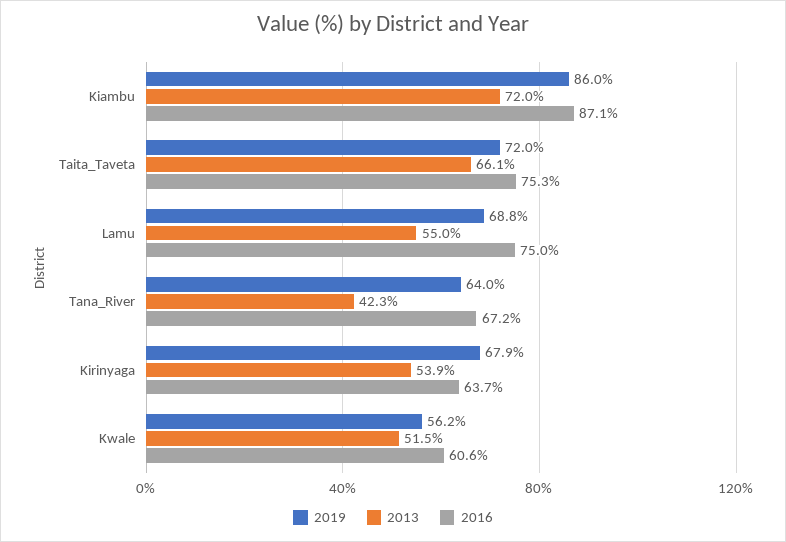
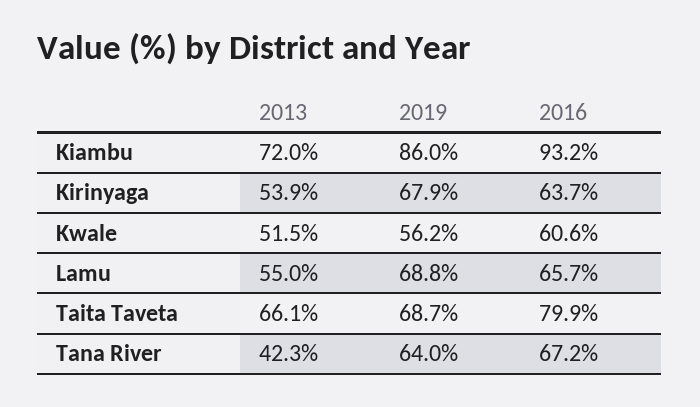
  {
    "2019": {
      "Kiambu": 86,
-     "Taita_Taveta": 72,
+     "Taita_Taveta": 68.7,
      "Lamu": 68.8,
      "Tana_River": 64,
      "Kirinyaga": 67.9,
      "Kwale": 56.2
    },
    "2013": {
      "Kiambu": 72,
      "Taita_Taveta": 66.1,
      "Lamu": 55,
      "Tana_River": 42.3,
      "Kirinyaga": 53.9,
      "Kwale": 51.5
    },
    "2016": {
-     "Kiambu": 87.1,
+     "Kiambu": 93.2,
-     "Taita_Taveta": 75.3,
+     "Taita_Taveta": 79.9,
-     "Lamu": 75,
+     "Lamu": 65.7,
      "Tana_River": 67.2,
      "Kirinyaga": 63.7,
      "Kwale": 60.6
    }
  }

